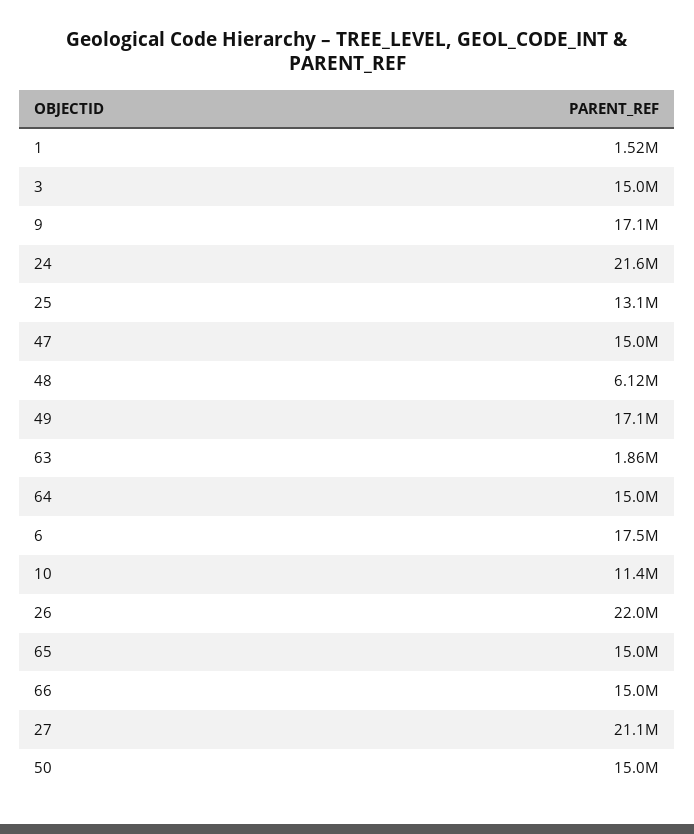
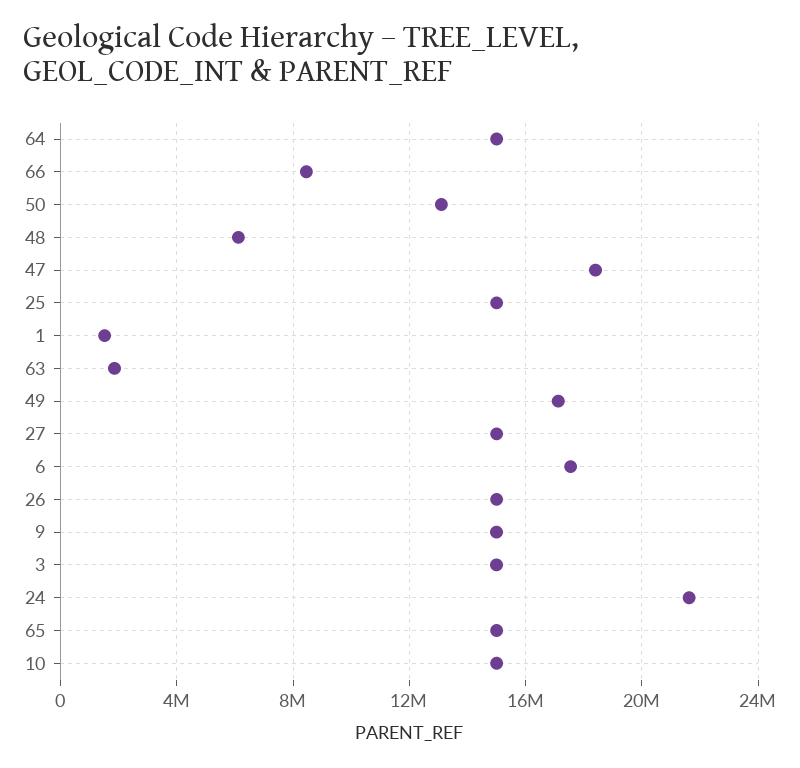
  {
    "1": 1520000,
    "3": 15000000,
-   "9": 17100000,
+   "9": 15000000,
    "24": 21600000,
-   "25": 13100000,
+   "25": 15000000,
-   "47": 15000000,
+   "47": 18500000,
    "48": 6120000,
    "49": 17100000,
    "63": 1860000,
    "64": 15000000,
    "6": 17500000,
-   "10": 11400000,
+   "10": 15000000,
-   "26": 22000000,
+   "26": 15000000,
    "65": 15000000,
-   "66": 15000000,
+   "66": 8500000,
-   "27": 21100000,
+   "27": 15000000,
-   "50": 15000000
+   "50": 13000000
  }

